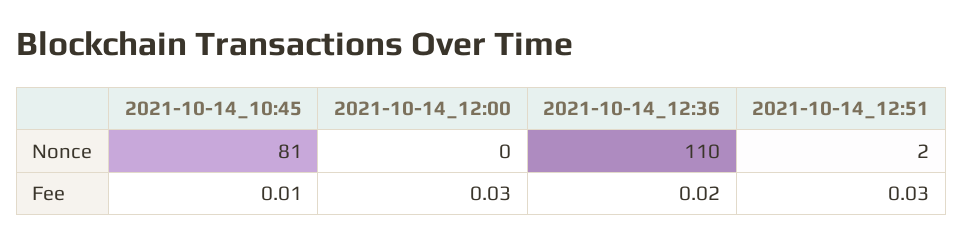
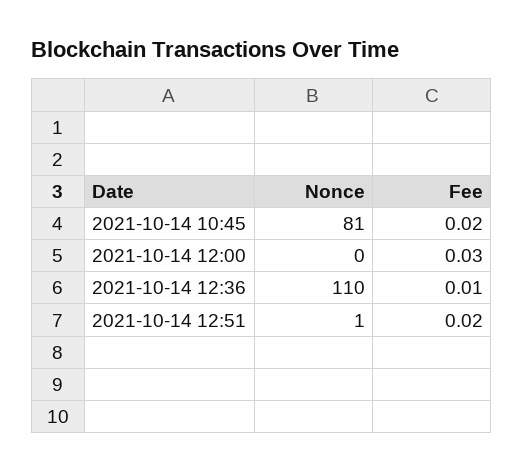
  {
    "2021-10-14_10:45": {
      "Nonce": 81,
-     "Fee": 0.01
+     "Fee": 0.02
    },
    "2021-10-14_12:00": {
      "Nonce": 0,
      "Fee": 0.03
    },
    "2021-10-14_12:36": {
      "Nonce": 110,
-     "Fee": 0.02
+     "Fee": 0.01
    },
    "2021-10-14_12:51": {
-     "Nonce": 2,
+     "Nonce": 1,
-     "Fee": 0.03
+     "Fee": 0.02
    }
  }

